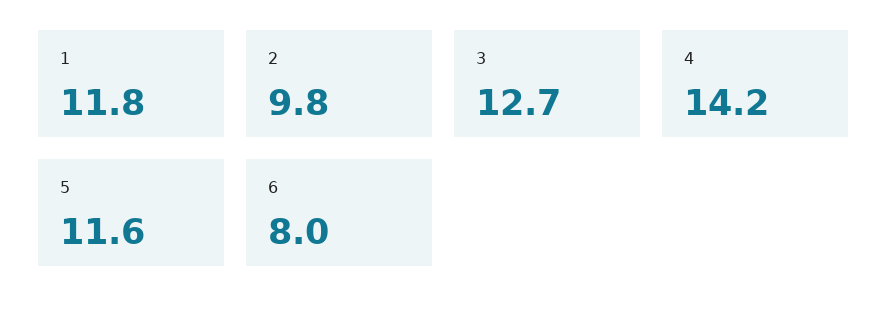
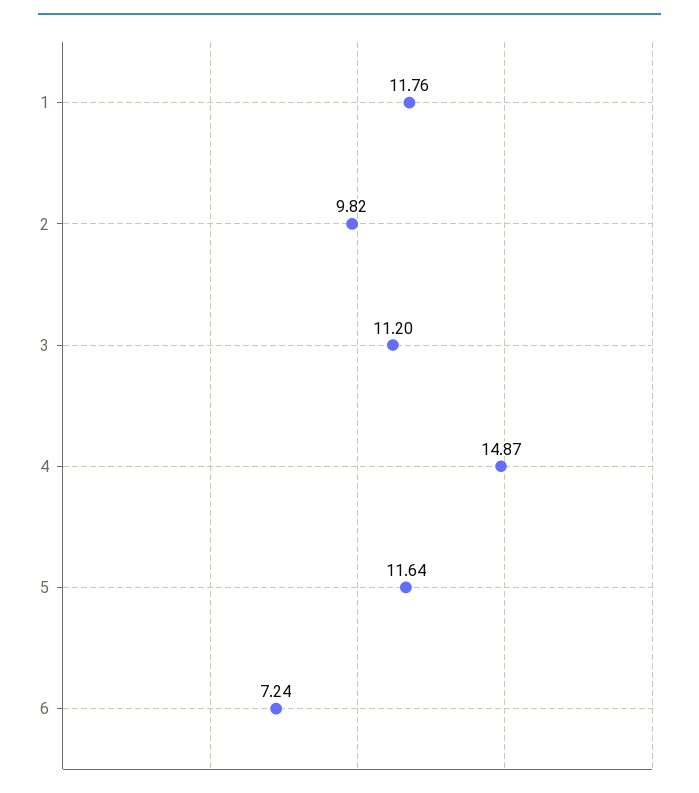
  {
    "1": 11.76,
    "2": 9.82,
-   "3": 12.7,
+   "3": 11.2,
-   "4": 14.2,
+   "4": 14.87,
    "5": 11.64,
-   "6": 8
+   "6": 7.24
  }

